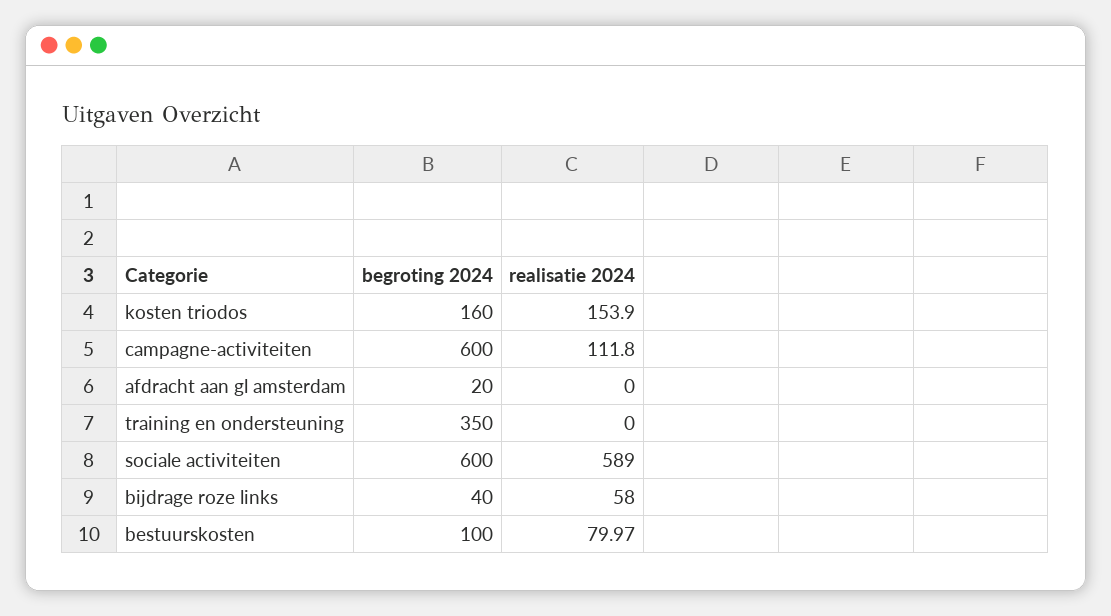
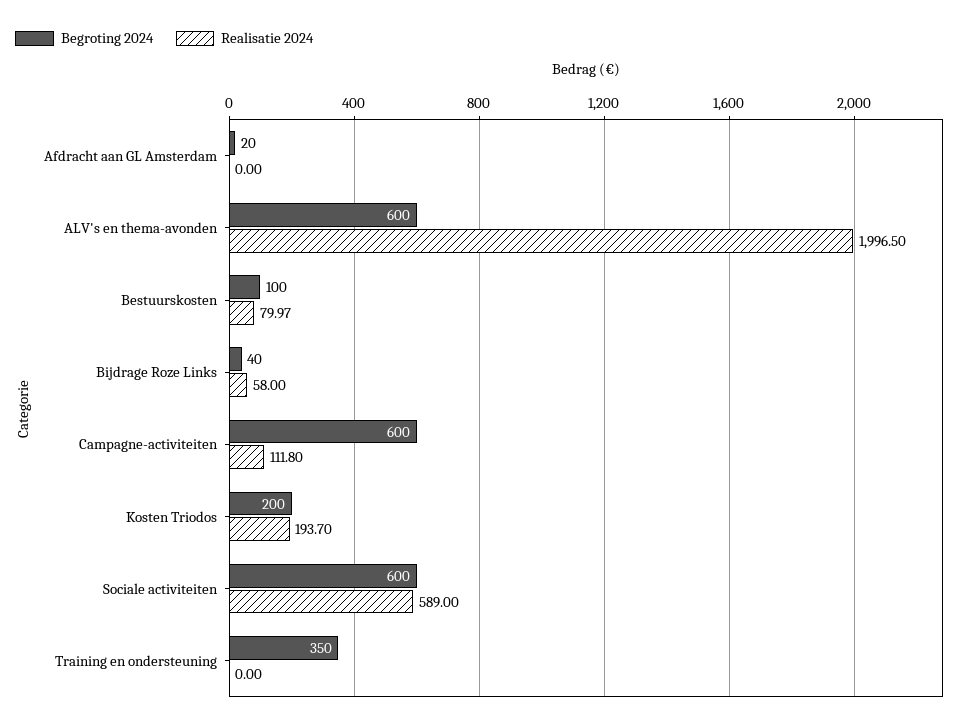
  {
    "begroting 2024": {
-     "kosten triodos": 160,
+     "kosten triodos": 200,
      "campagne-activiteiten": 600,
      "afdracht aan gl amsterdam": 20,
      "training en ondersteuning": 350,
      "sociale activiteiten": 600,
      "bijdrage roze links": 40,
-     "bestuurskosten": 100
+     "bestuurskosten": 100,
+     "ALV's en thema-avonden": 600
    },
    "realisatie 2024": {
-     "kosten triodos": 153.9,
+     "kosten triodos": 193.7,
      "campagne-activiteiten": 111.8,
      "afdracht aan gl amsterdam": 0,
      "training en ondersteuning": 0,
      "sociale activiteiten": 589,
      "bijdrage roze links": 58,
-     "bestuurskosten": 79.97
+     "bestuurskosten": 79.97,
+     "ALV's en thema-avonden": 1996.5
    }
  }

